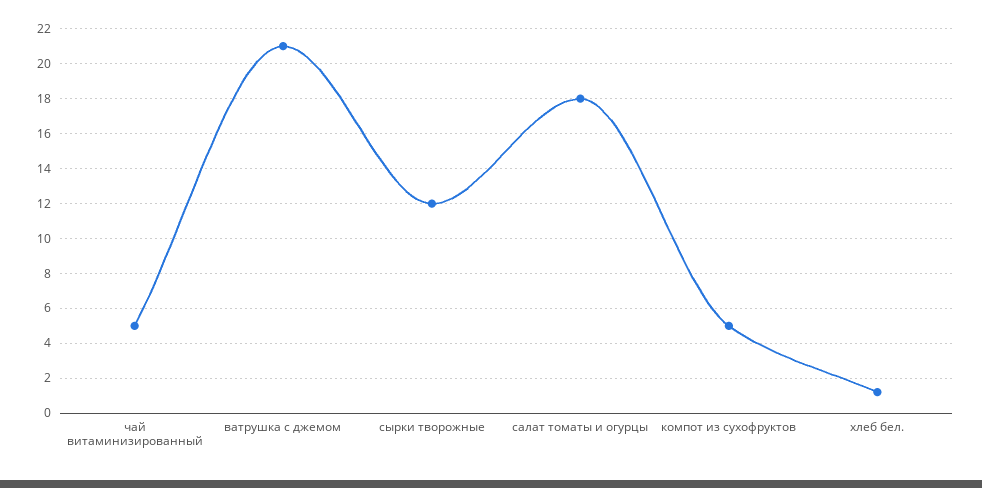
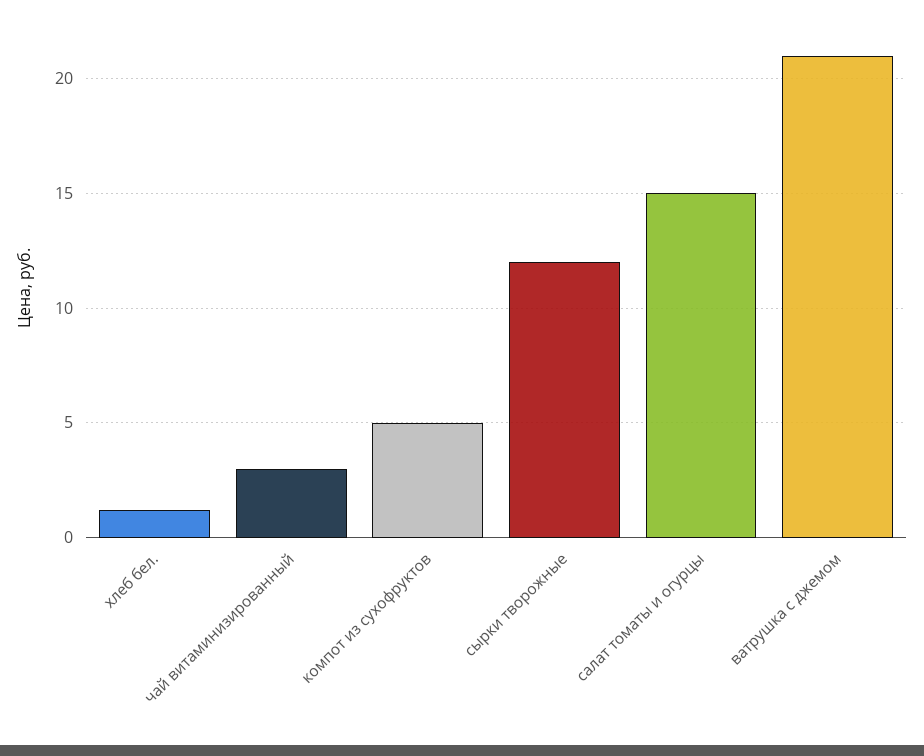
  {
-   "чай витаминизированный": 5,
+   "чай витаминизированный": 3,
    "ватрушка с джемом": 21,
    "сырки творожные": 12,
-   "салат томаты и огурцы": 18,
+   "салат томаты и огурцы": 15,
    "компот из сухофруктов": 5,
    "хлеб бел.": 1
  }

